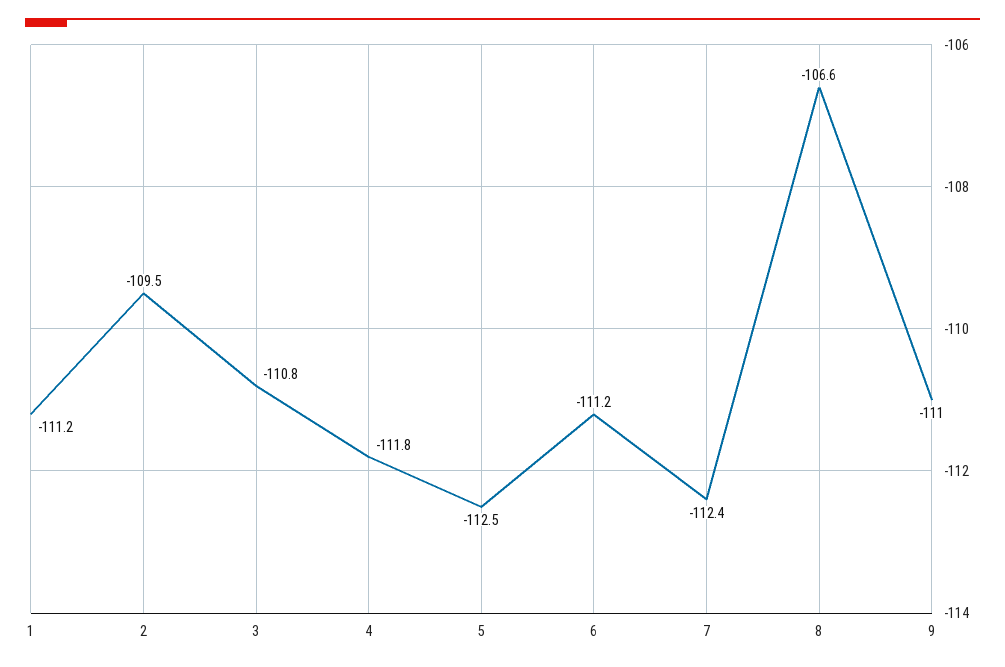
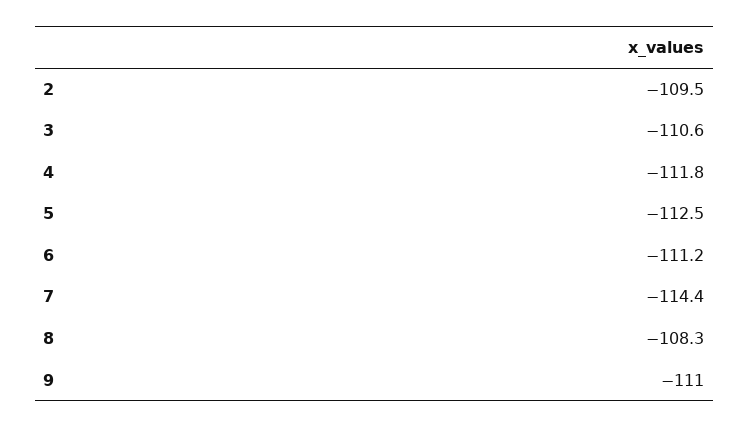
  {
-   "1": -111.2,
    "2": -109.5,
-   "3": -110.8,
+   "3": -110.6,
    "4": -111.8,
    "5": -112.5,
    "6": -111.2,
-   "7": -112.4,
+   "7": -114.4,
-   "8": -106.6,
+   "8": -108.3,
    "9": -111
  }

